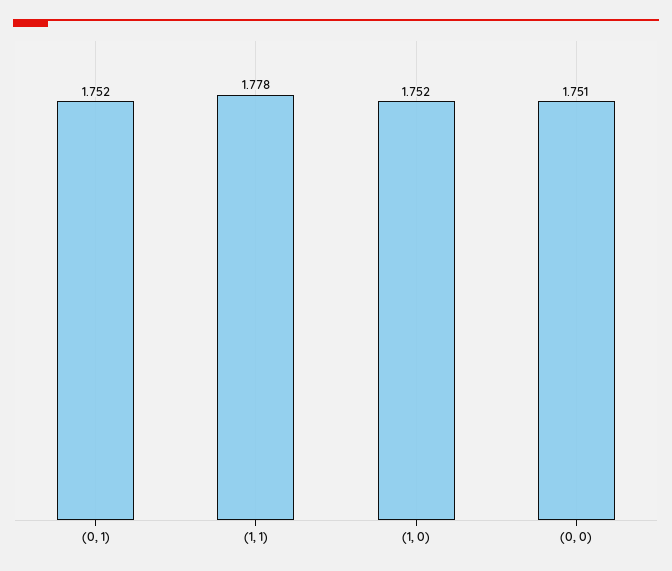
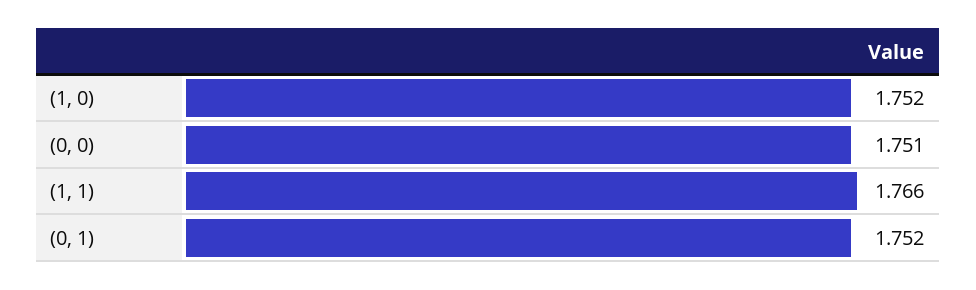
  {
    "(0, 1)": 1.752,
-   "(1, 1)": 1.778,
+   "(1, 1)": 1.766,
    "(1, 0)": 1.752,
    "(0, 0)": 1.751
  }

